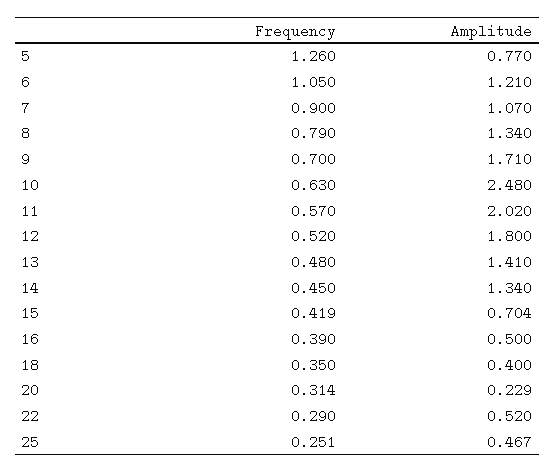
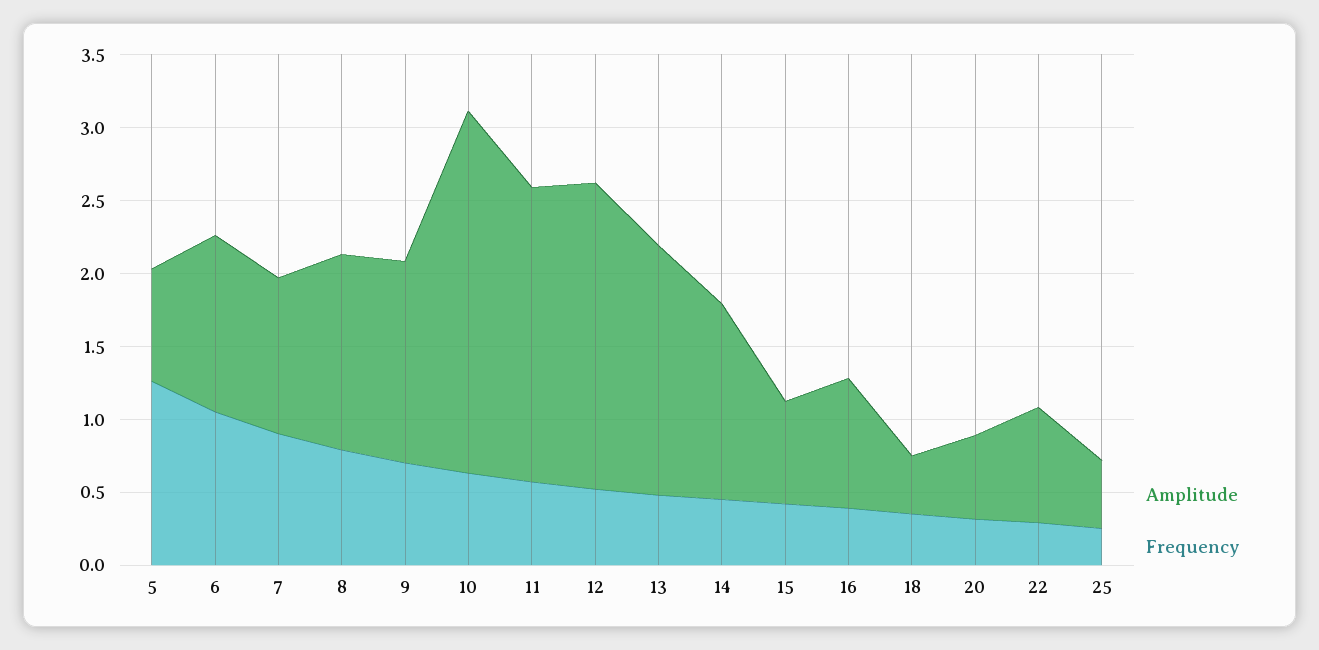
  {
    "Frequency": {
      "5": 1.26,
      "6": 1.05,
      "7": 0.9,
      "8": 0.79,
      "9": 0.7,
      "10": 0.63,
      "11": 0.57,
      "12": 0.52,
      "13": 0.48,
      "14": 0.45,
      "15": 0.419,
      "16": 0.39,
      "18": 0.35,
      "20": 0.314,
      "22": 0.29,
      "25": 0.251
    },
    "Amplitude": {
      "5": 0.77,
      "6": 1.21,
      "7": 1.07,
      "8": 1.34,
-     "9": 1.71,
+     "9": 1.4,
      "10": 2.48,
      "11": 2.02,
-     "12": 1.8,
+     "12": 2.1,
-     "13": 1.41,
+     "13": 1.7,
      "14": 1.34,
      "15": 0.704,
-     "16": 0.5,
+     "16": 0.9,
      "18": 0.4,
-     "20": 0.229,
+     "20": 0.6,
-     "22": 0.52,
+     "22": 0.8,
      "25": 0.467
    }
  }

